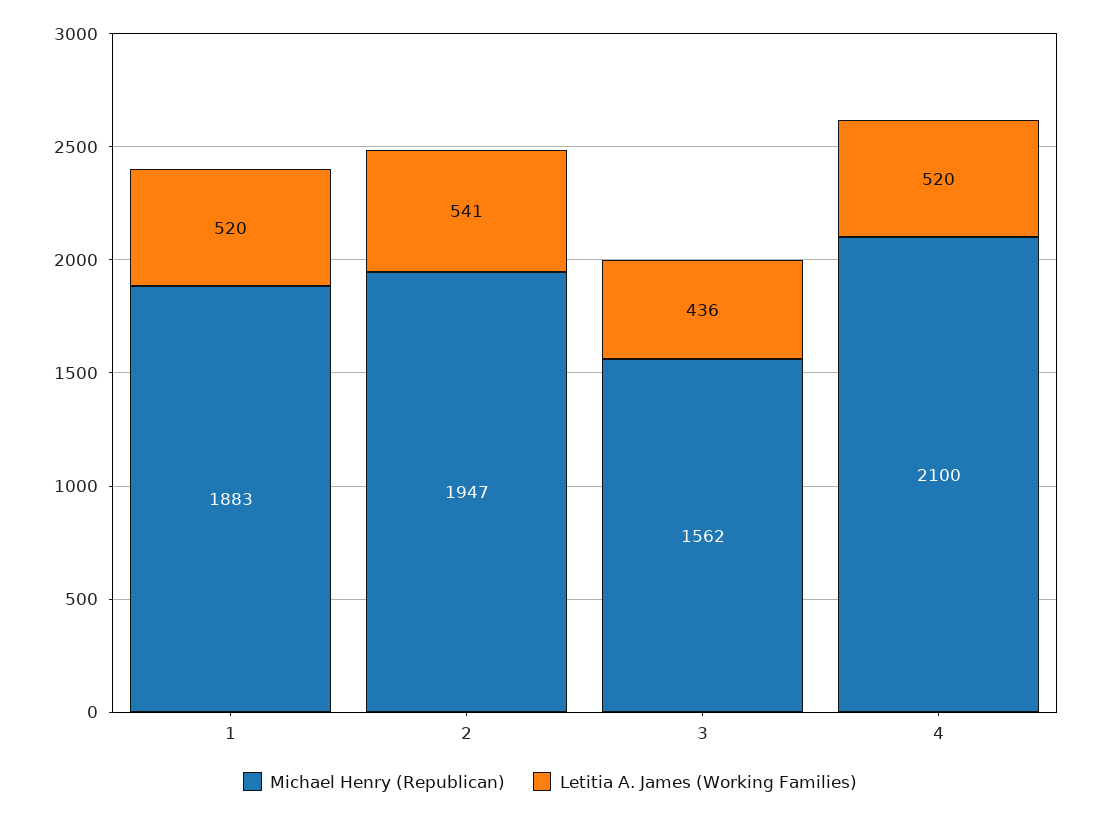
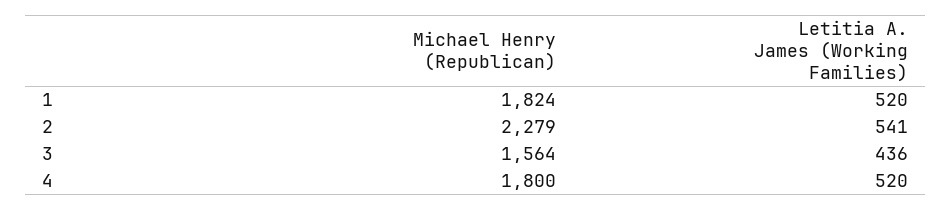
  {
    "Michael Henry (Republican)": {
-     "1": 1883,
+     "1": 1824,
-     "2": 1947,
+     "2": 2279,
-     "3": 1562,
+     "3": 1564,
-     "4": 2100
+     "4": 1800
    },
    "Letitia A. James (Working Families)": {
      "1": 520,
      "2": 541,
      "3": 436,
      "4": 520
    }
  }

